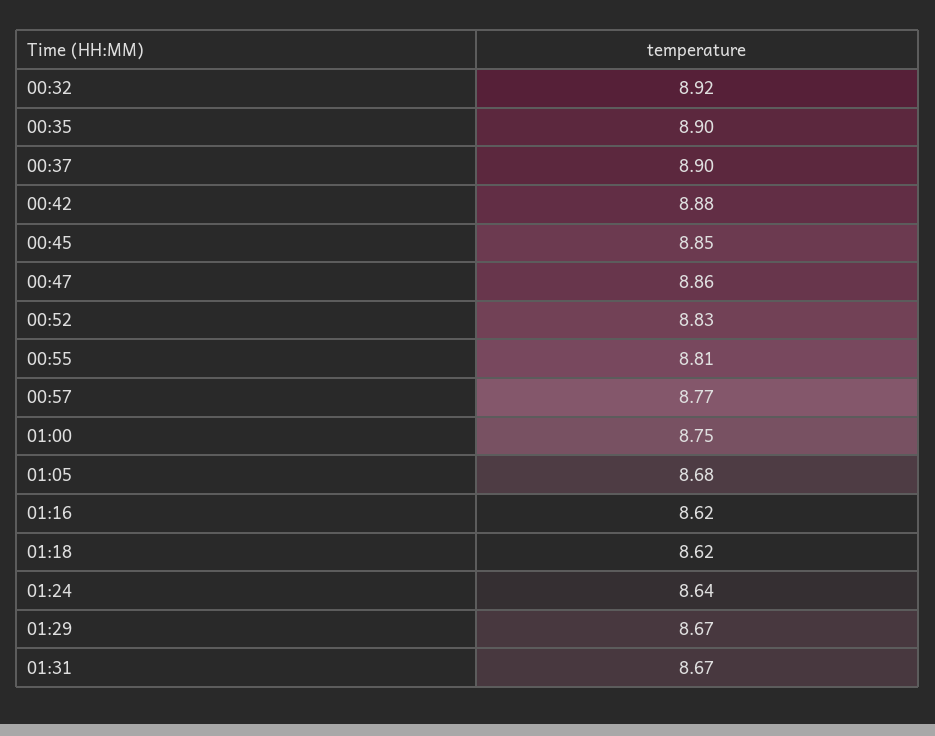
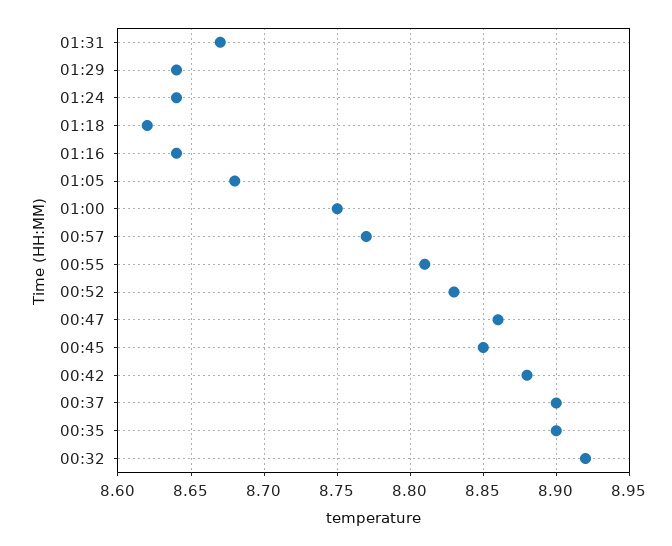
  {
    "00:32": 8.92,
    "00:35": 8.9,
    "00:37": 8.9,
    "00:42": 8.88,
    "00:45": 8.85,
    "00:47": 8.86,
    "00:52": 8.83,
    "00:55": 8.81,
    "00:57": 8.77,
    "01:00": 8.75,
    "01:05": 8.68,
-   "01:16": 8.62,
+   "01:16": 8.64,
    "01:18": 8.62,
    "01:24": 8.64,
-   "01:29": 8.67,
+   "01:29": 8.64,
    "01:31": 8.67
  }

